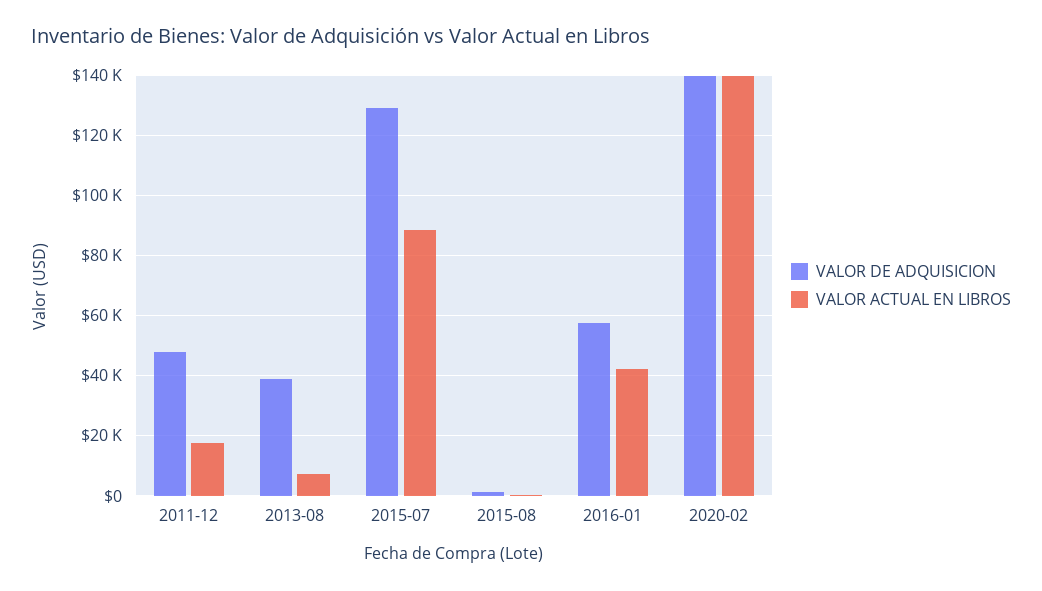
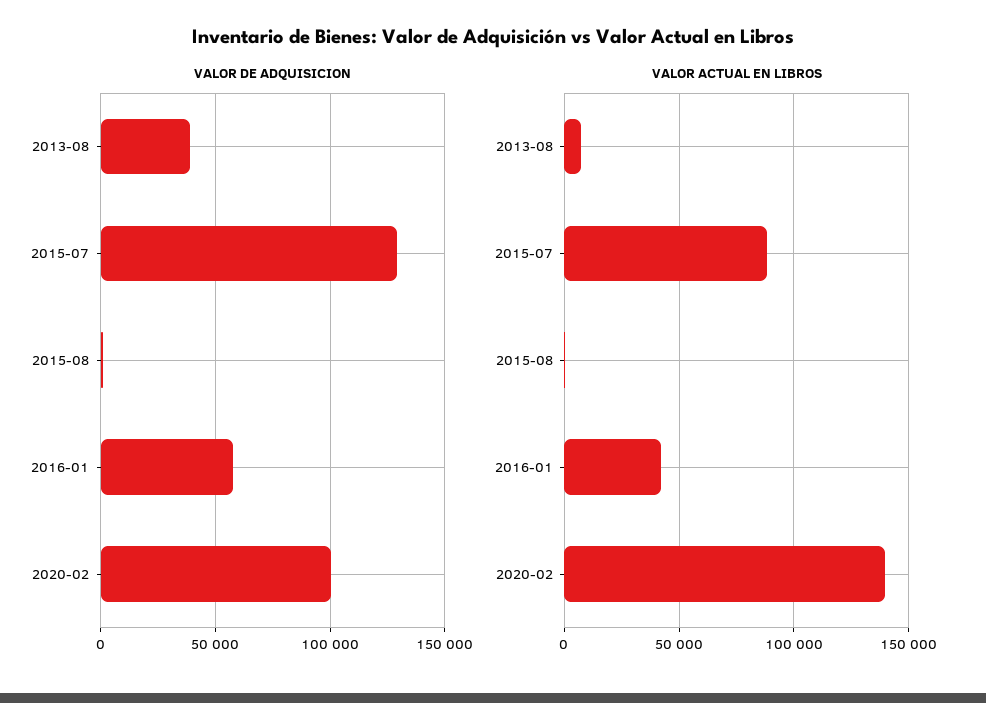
  {
    "VALOR DE ADQUISICION": {
-     "2011-12": 48000,
      "2013-08": 38000,
      "2015-07": 130000,
      "2015-08": 2000,
      "2016-01": 58000,
-     "2020-02": 140000
+     "2020-02": 100000
    },
    "VALOR ACTUAL EN LIBROS": {
-     "2011-12": 18000,
      "2013-08": 8000,
      "2015-07": 88000,
      "2015-08": 0,
      "2016-01": 42000,
      "2020-02": 140000
    }
  }

